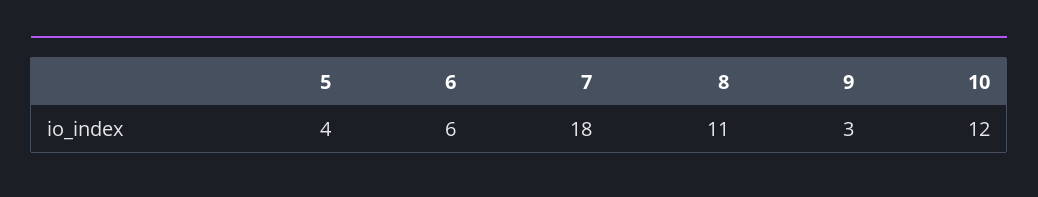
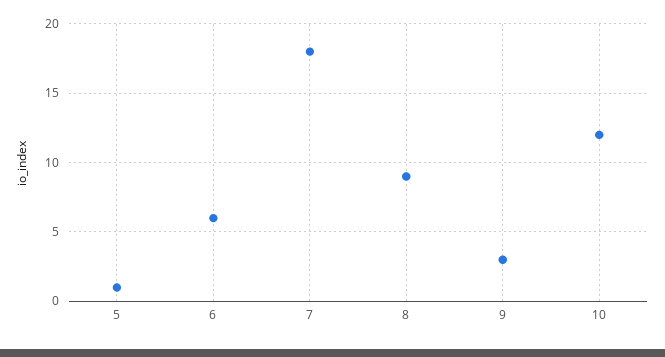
  {
-   "5": 4,
+   "5": 1,
    "6": 6,
    "7": 18,
-   "8": 11,
+   "8": 9,
    "9": 3,
    "10": 12
  }

